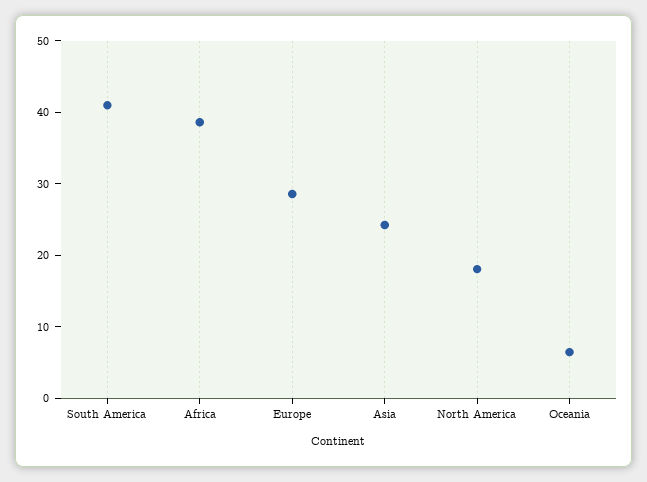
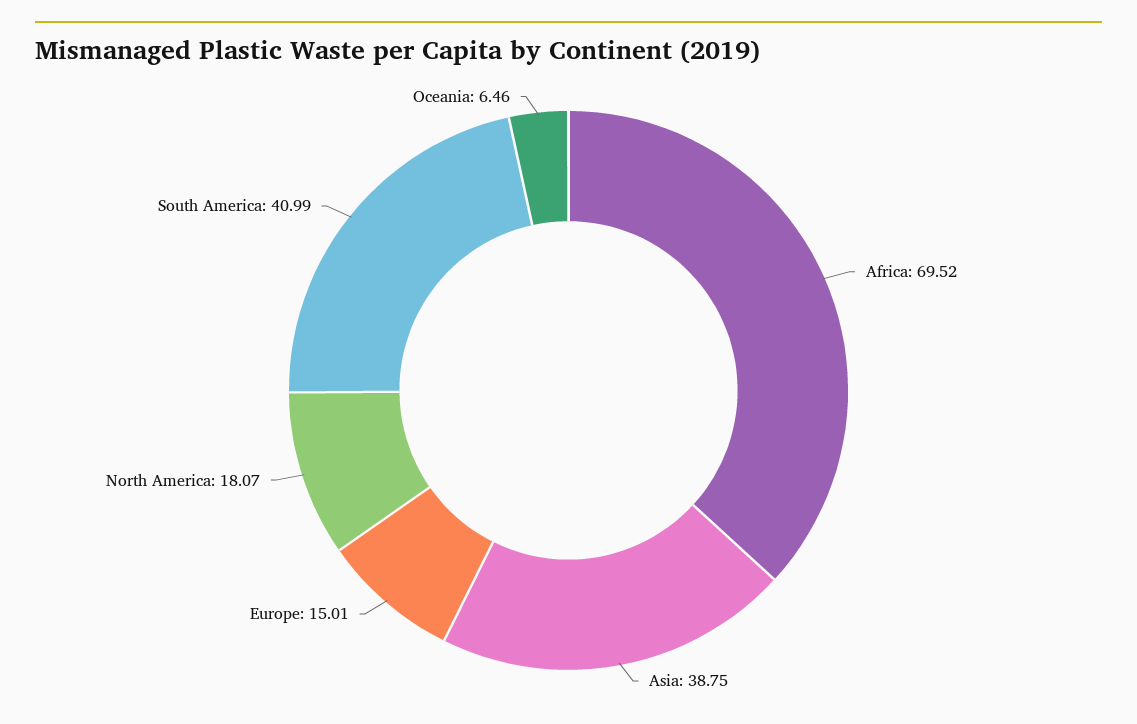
  {
    "South America": 40.99,
-   "Africa": 38,
+   "Africa": 69.52,
-   "Europe": 28,
+   "Europe": 15.01,
-   "Asia": 24,
+   "Asia": 38.75,
    "North America": 18.07,
    "Oceania": 6.46
  }

